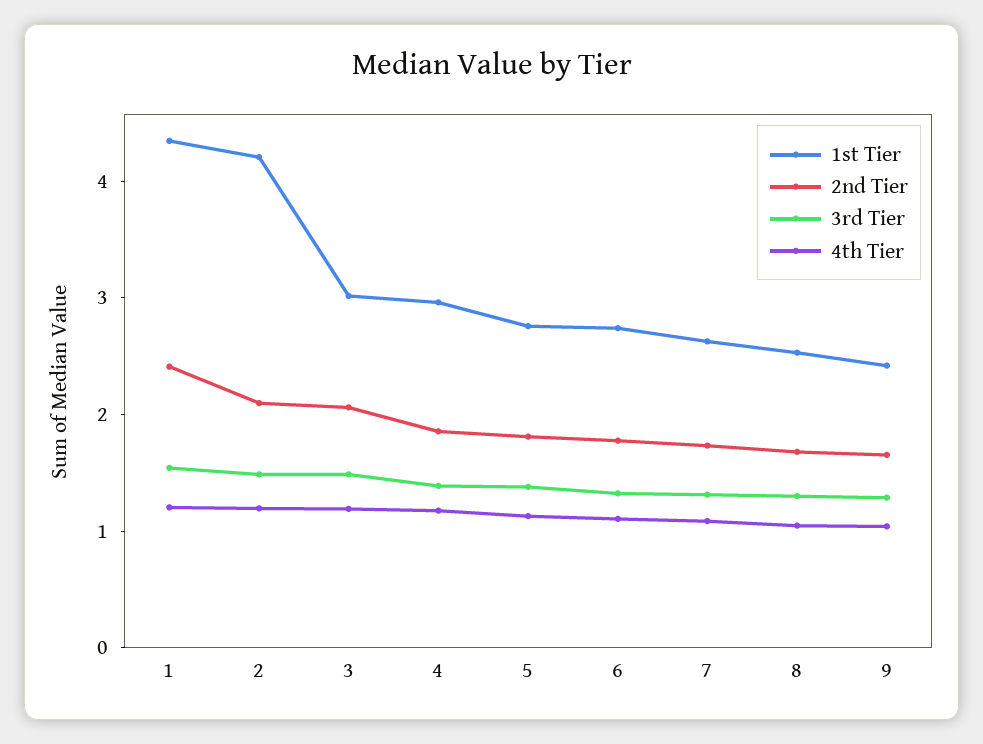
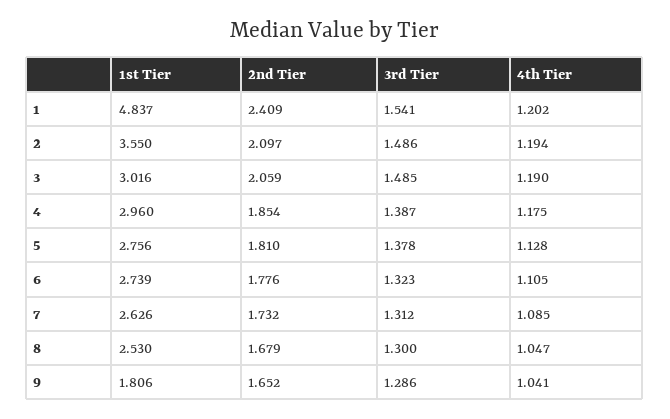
  {
    "1st Tier": {
-     "1": 4.4,
+     "1": 4.837,
-     "2": 4.2,
+     "2": 3.55,
      "3": 3.016,
      "4": 2.96,
      "5": 2.756,
      "6": 2.739,
      "7": 2.626,
      "8": 2.53,
-     "9": 2.4
+     "9": 1.806
    },
    "2nd Tier": {
      "1": 2.409,
      "2": 2.097,
      "3": 2.059,
      "4": 1.854,
      "5": 1.81,
      "6": 1.776,
      "7": 1.732,
      "8": 1.679,
      "9": 1.652
    },
    "3rd Tier": {
      "1": 1.541,
      "2": 1.486,
      "3": 1.485,
      "4": 1.387,
      "5": 1.378,
      "6": 1.323,
      "7": 1.312,
      "8": 1.3,
      "9": 1.286
    },
    "4th Tier": {
      "1": 1.202,
      "2": 1.194,
      "3": 1.19,
      "4": 1.175,
      "5": 1.128,
      "6": 1.105,
      "7": 1.085,
      "8": 1.047,
      "9": 1.041
    }
  }

